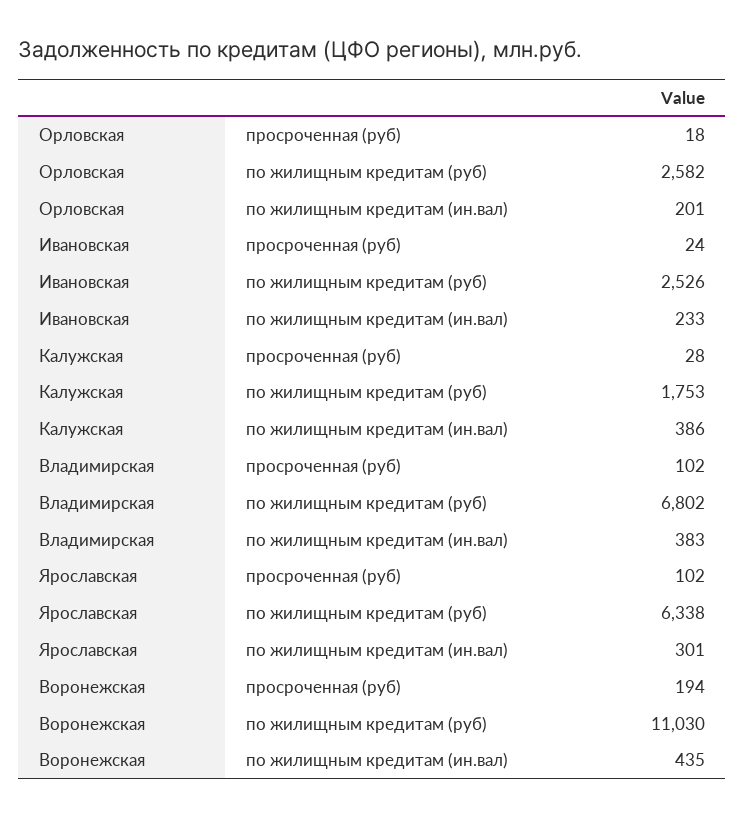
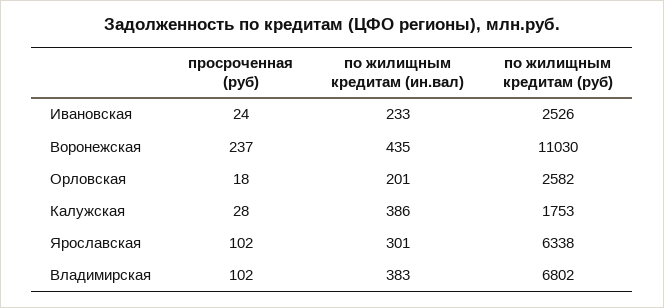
  {
    "Орловская": {
      "просроченная (руб)": 18,
      "по жилищным кредитам (руб)": 2582,
      "по жилищным кредитам (ин.вал)": 201
    },
    "Ивановская": {
      "просроченная (руб)": 24,
      "по жилищным кредитам (руб)": 2526,
      "по жилищным кредитам (ин.вал)": 233
    },
    "Калужская": {
      "просроченная (руб)": 28,
      "по жилищным кредитам (руб)": 1753,
      "по жилищным кредитам (ин.вал)": 386
    },
    "Владимирская": {
      "просроченная (руб)": 102,
      "по жилищным кредитам (руб)": 6802,
      "по жилищным кредитам (ин.вал)": 383
    },
    "Ярославская": {
      "просроченная (руб)": 102,
      "по жилищным кредитам (руб)": 6338,
      "по жилищным кредитам (ин.вал)": 301
    },
    "Воронежская": {
-     "просроченная (руб)": 194,
+     "просроченная (руб)": 237,
      "по жилищным кредитам (руб)": 11030,
      "по жилищным кредитам (ин.вал)": 435
    }
  }

